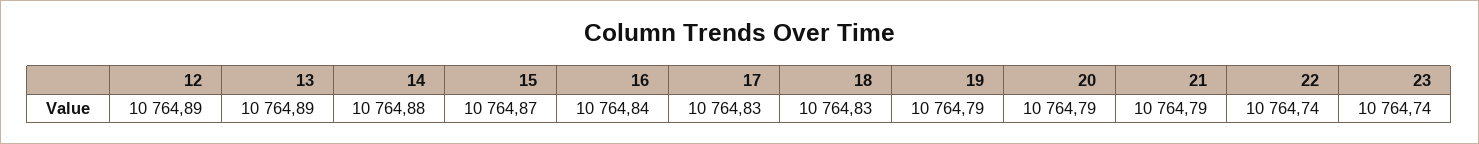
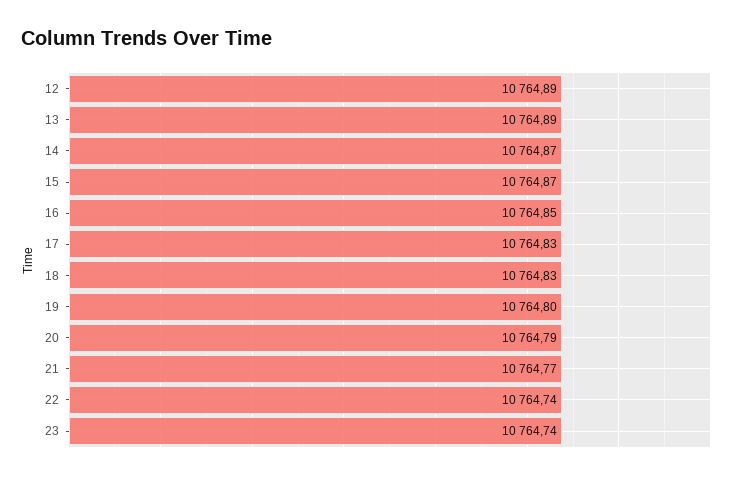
  {
    "12": 10764.89,
    "13": 10764.89,
-   "14": 10764.88,
+   "14": 10764.87,
    "15": 10764.87,
-   "16": 10764.84,
+   "16": 10764.85,
    "17": 10764.83,
    "18": 10764.83,
-   "19": 10764.79,
+   "19": 10764.8,
    "20": 10764.79,
-   "21": 10764.79,
+   "21": 10764.77,
    "22": 10764.74,
    "23": 10764.74
  }

